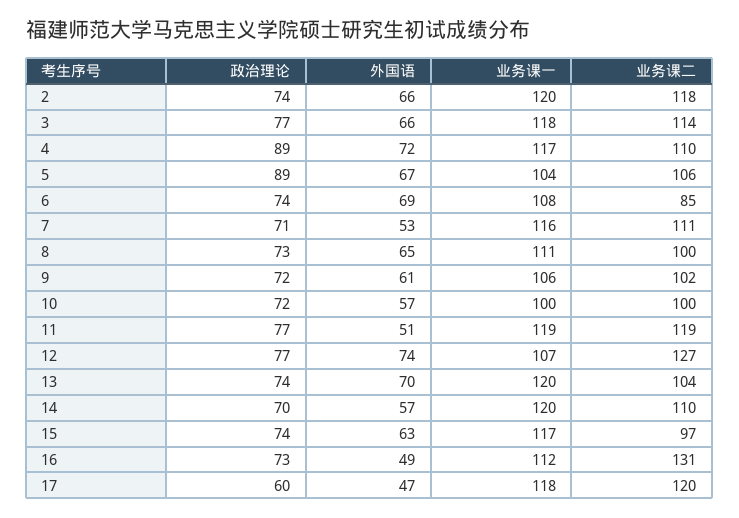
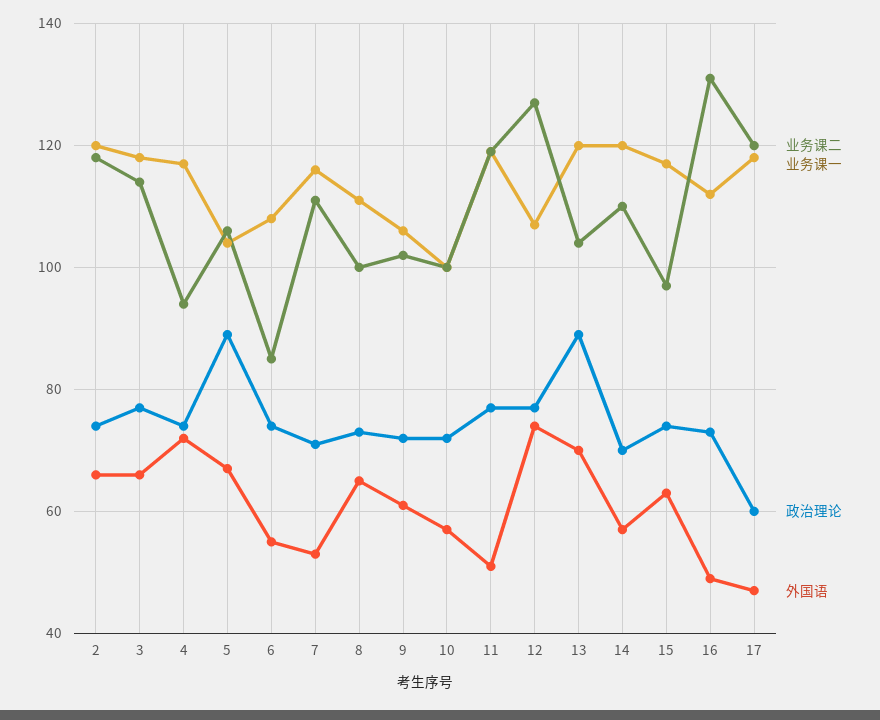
  {
    "政治理论": {
      "2": 74,
      "3": 77,
-     "4": 89,
+     "4": 75,
      "5": 89,
      "6": 74,
      "7": 71,
      "8": 73,
      "9": 72,
      "10": 72,
      "11": 77,
      "12": 77,
-     "13": 74,
+     "13": 90,
      "14": 70,
      "15": 74,
      "16": 73,
      "17": 60
    },
    "外国语": {
      "2": 66,
      "3": 66,
      "4": 72,
      "5": 67,
-     "6": 69,
+     "6": 55,
      "7": 53,
      "8": 65,
      "9": 61,
      "10": 57,
      "11": 51,
      "12": 74,
      "13": 70,
      "14": 57,
      "15": 63,
      "16": 49,
      "17": 47
    },
    "业务课一": {
      "2": 120,
      "3": 118,
      "4": 117,
      "5": 104,
      "6": 108,
      "7": 116,
      "8": 111,
      "9": 106,
      "10": 100,
      "11": 119,
      "12": 107,
      "13": 120,
      "14": 120,
      "15": 117,
      "16": 112,
      "17": 118
    },
    "业务课二": {
      "2": 118,
      "3": 114,
-     "4": 110,
+     "4": 95,
      "5": 106,
      "6": 85,
      "7": 111,
      "8": 100,
      "9": 102,
      "10": 100,
      "11": 119,
      "12": 127,
      "13": 104,
      "14": 110,
      "15": 97,
      "16": 131,
      "17": 120
    }
  }

